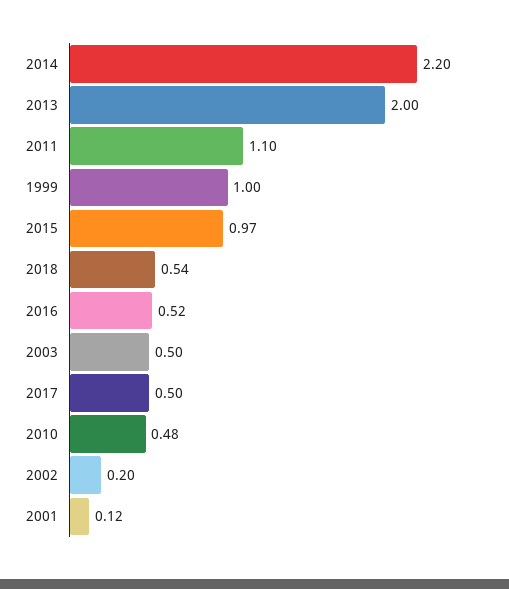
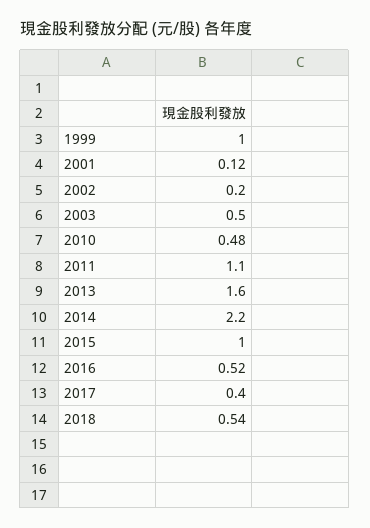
  {
    "2014": 2.2,
-   "2013": 2,
+   "2013": 1.6,
    "2011": 1.1,
    "1999": 1,
-   "2015": 0.97,
+   "2015": 1,
    "2018": 0.54,
    "2016": 0.52,
    "2003": 0.5,
-   "2017": 0.5,
+   "2017": 0.4,
    "2010": 0.48,
    "2002": 0.2,
    "2001": 0.12
  }

